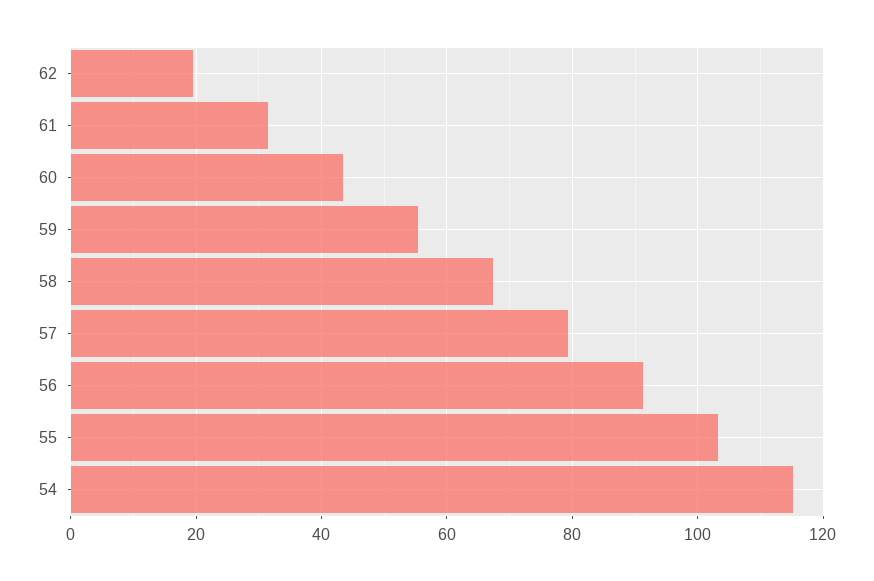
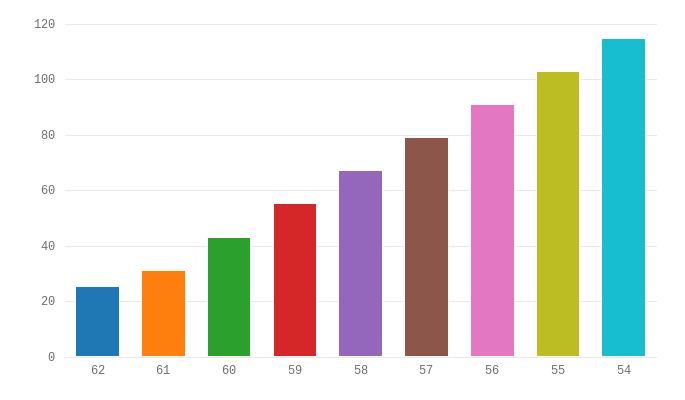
  {
-   "62": 20,
+   "62": 25,
    "61": 32,
    "60": 44,
    "59": 56,
    "58": 68,
    "57": 80,
    "56": 92,
    "55": 104,
    "54": 116
  }

